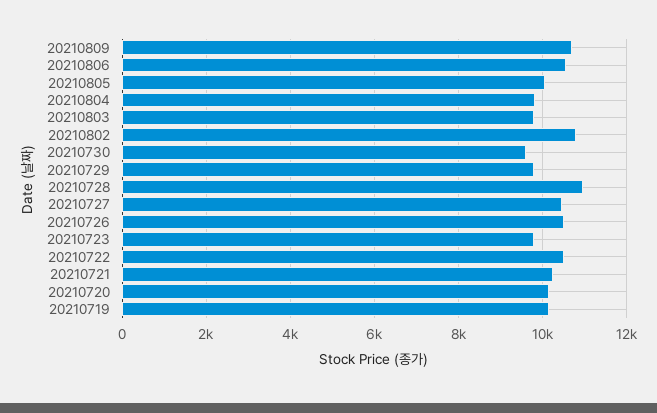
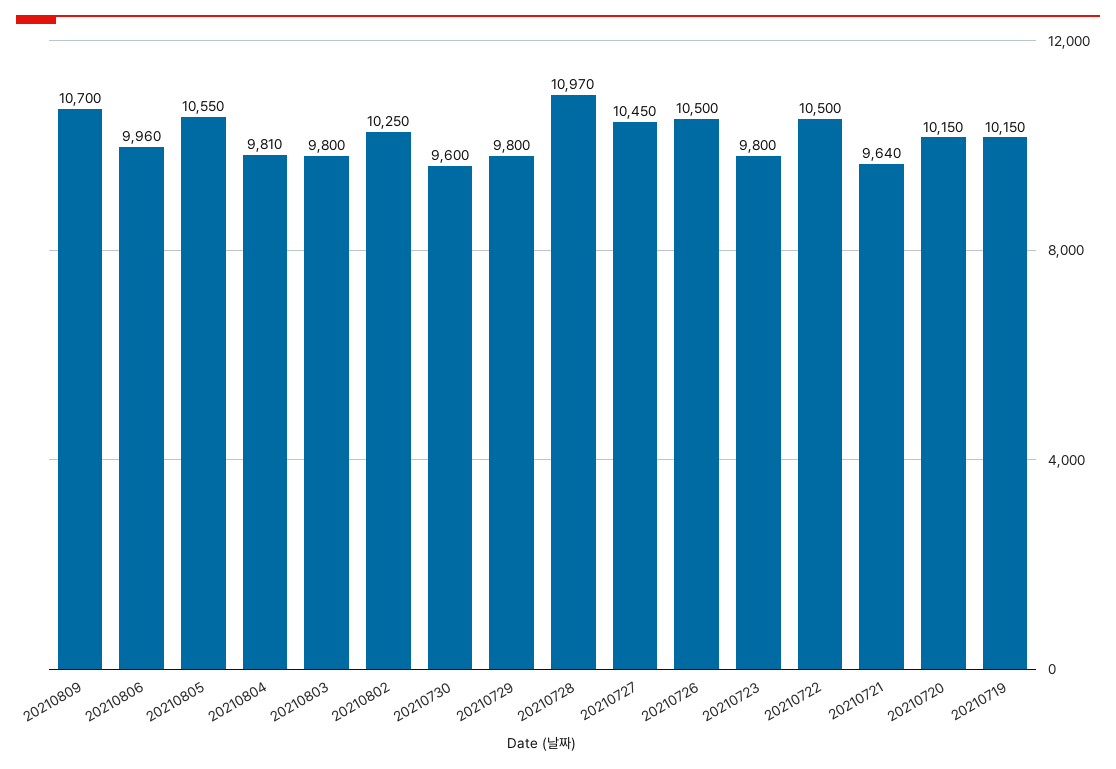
  {
    "20210809": 10700,
-   "20210806": 10600,
+   "20210806": 9960,
-   "20210805": 10000,
+   "20210805": 10550,
    "20210804": 9810,
    "20210803": 9800,
-   "20210802": 10800,
+   "20210802": 10250,
    "20210730": 9600,
    "20210729": 9800,
    "20210728": 10970,
    "20210727": 10450,
    "20210726": 10500,
    "20210723": 9800,
    "20210722": 10500,
-   "20210721": 10200,
+   "20210721": 9640,
    "20210720": 10150,
    "20210719": 10150
  }

